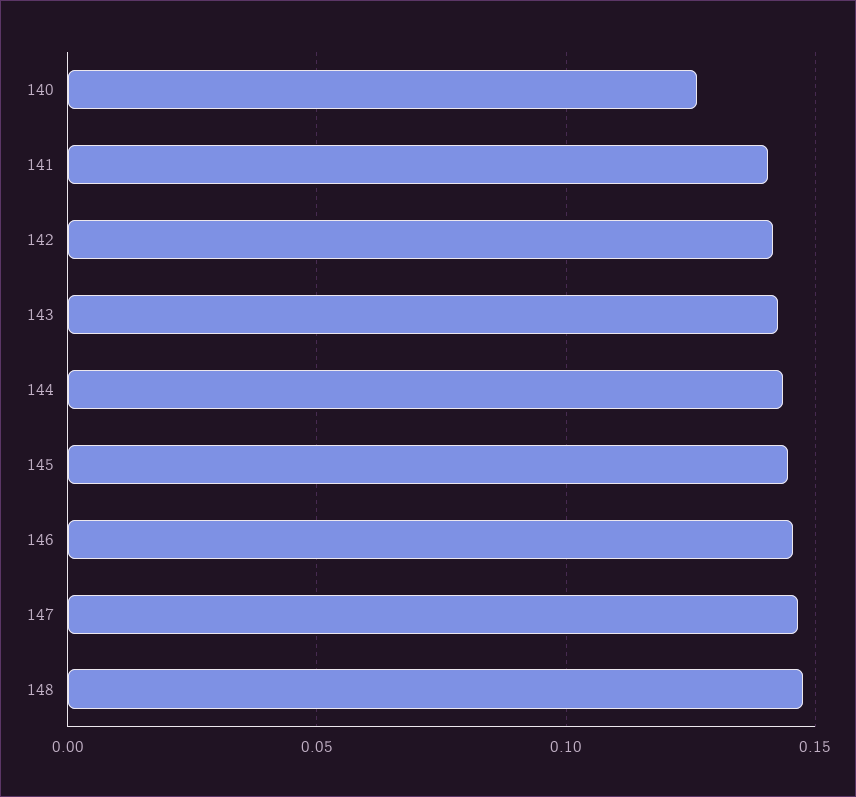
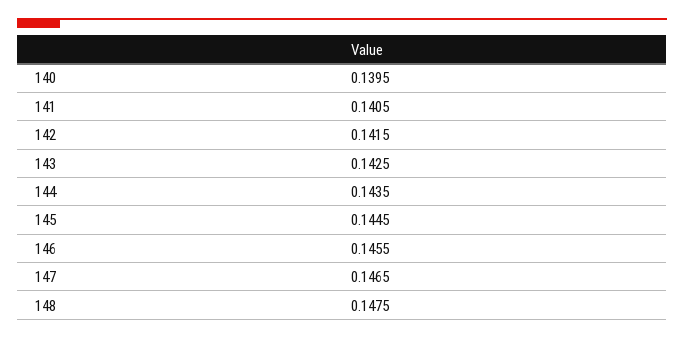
  {
-   "140": 0.125,
+   "140": 0.1395,
    "141": 0.1405,
    "142": 0.1415,
    "143": 0.1425,
    "144": 0.1435,
    "145": 0.1445,
    "146": 0.1455,
    "147": 0.1465,
    "148": 0.1475
  }

